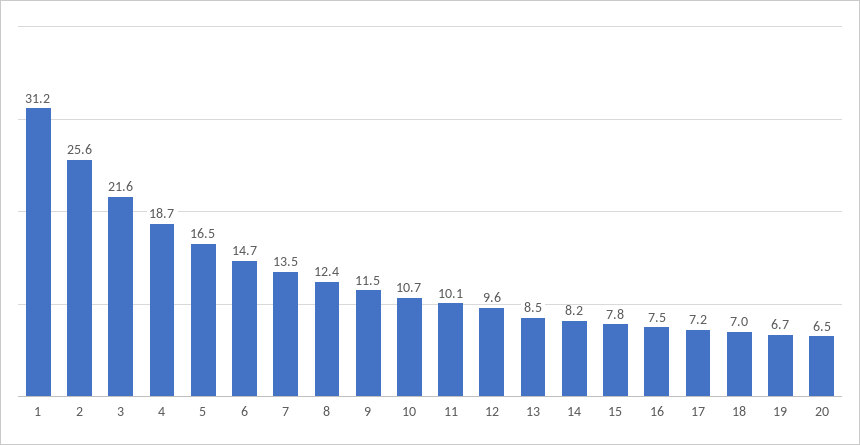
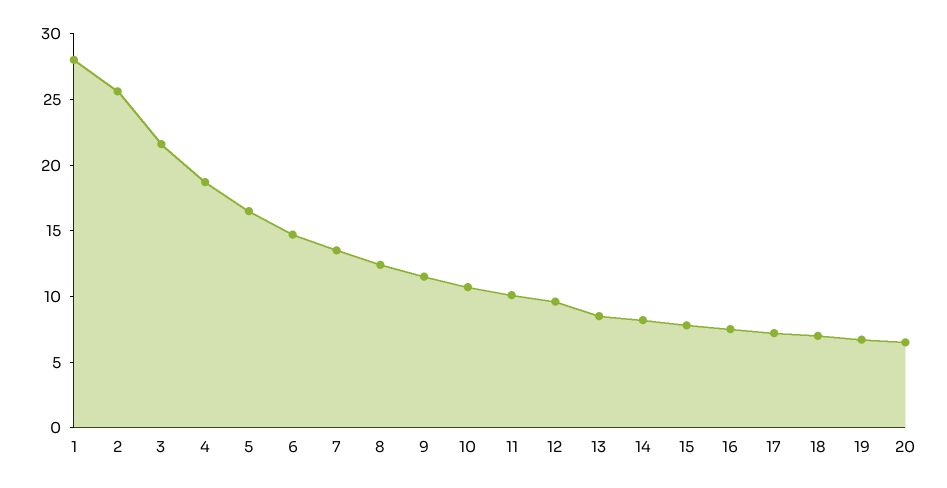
  {
-   "1": 31.2,
+   "1": 28,
    "2": 25.6,
    "3": 21.6,
    "4": 18.7,
    "5": 16.5,
    "6": 14.7,
    "7": 13.5,
    "8": 12.4,
    "9": 11.5,
    "10": 10.7,
    "11": 10.1,
    "12": 9.6,
    "13": 8.5,
    "14": 8.2,
    "15": 7.8,
    "16": 7.5,
    "17": 7.2,
    "18": 7,
    "19": 6.7,
    "20": 6.5
  }

